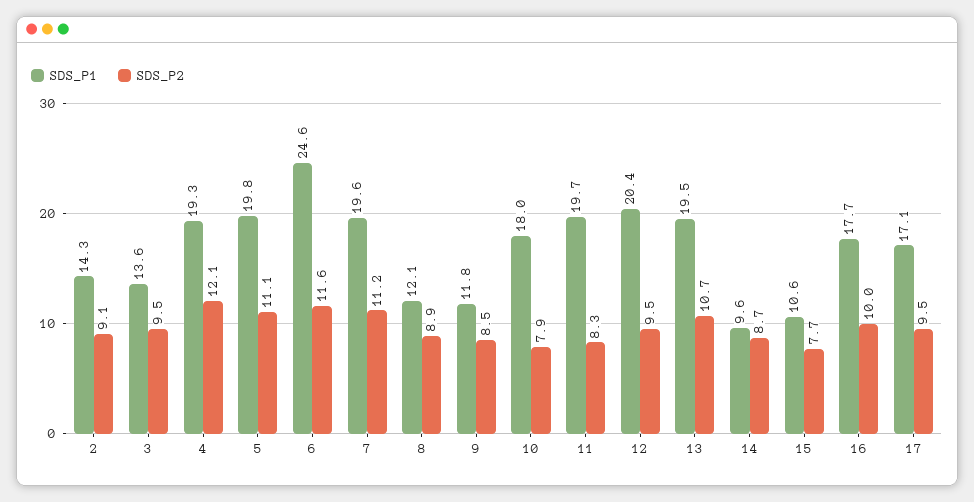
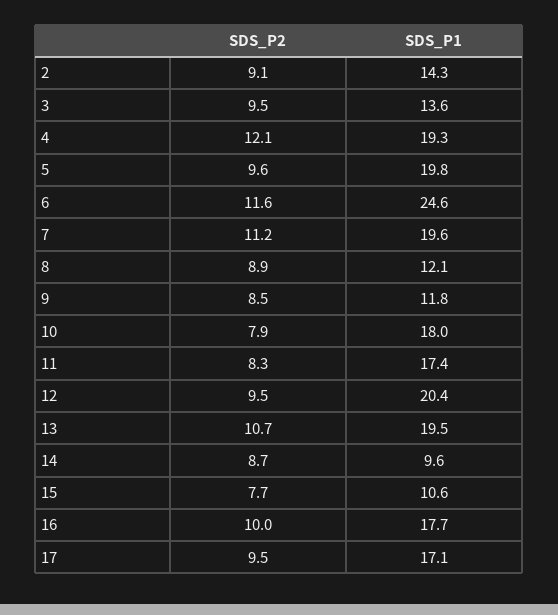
  {
    "SDS_P1": {
      "2": 14.3,
      "3": 13.6,
      "4": 19.3,
      "5": 19.8,
      "6": 24.6,
      "7": 19.6,
      "8": 12.1,
      "9": 11.8,
      "10": 18,
-     "11": 19.7,
+     "11": 17.4,
      "12": 20.4,
      "13": 19.5,
      "14": 9.6,
      "15": 10.6,
      "16": 17.7,
      "17": 17.1
    },
    "SDS_P2": {
      "2": 9.1,
      "3": 9.5,
      "4": 12.1,
-     "5": 11.1,
+     "5": 9.6,
      "6": 11.6,
      "7": 11.2,
      "8": 8.9,
      "9": 8.5,
      "10": 7.9,
      "11": 8.3,
      "12": 9.5,
      "13": 10.7,
      "14": 8.7,
      "15": 7.7,
      "16": 10,
      "17": 9.5
    }
  }

